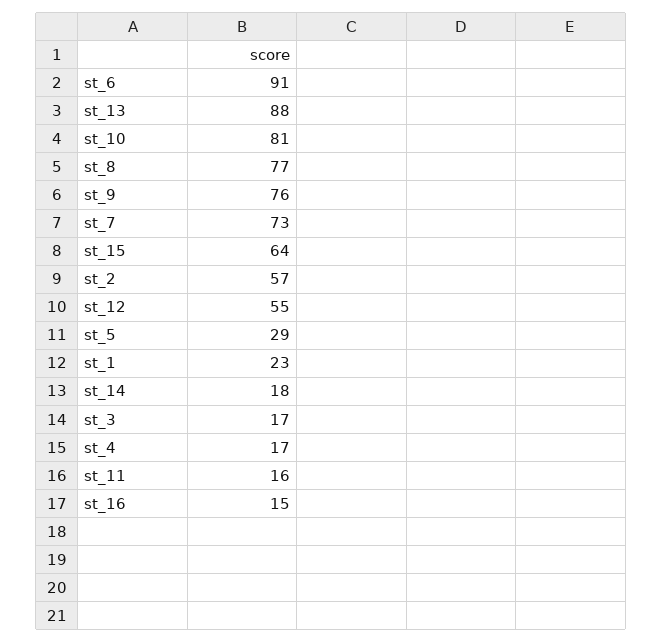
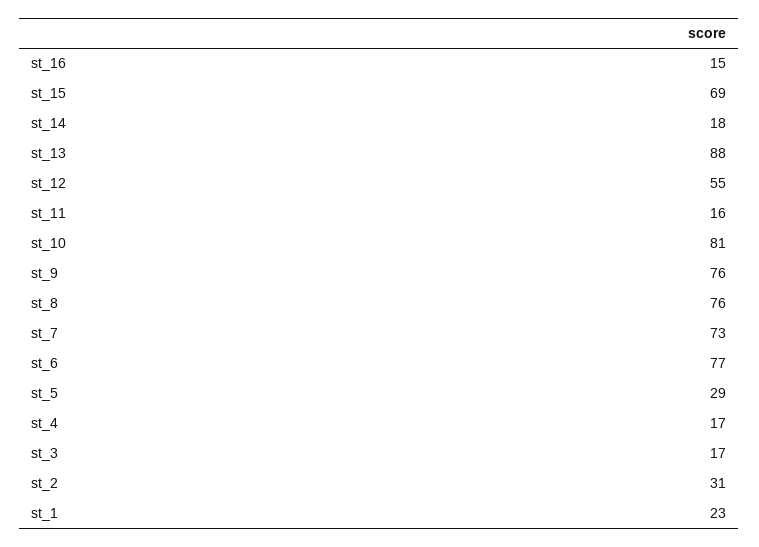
  {
-   "st_6": 91,
+   "st_6": 77,
    "st_13": 88,
    "st_10": 81,
-   "st_8": 77,
+   "st_8": 76,
    "st_9": 76,
    "st_7": 73,
-   "st_15": 64,
+   "st_15": 69,
-   "st_2": 57,
+   "st_2": 31,
    "st_12": 55,
    "st_5": 29,
    "st_1": 23,
    "st_14": 18,
    "st_3": 17,
    "st_4": 17,
    "st_11": 16,
    "st_16": 15
  }

